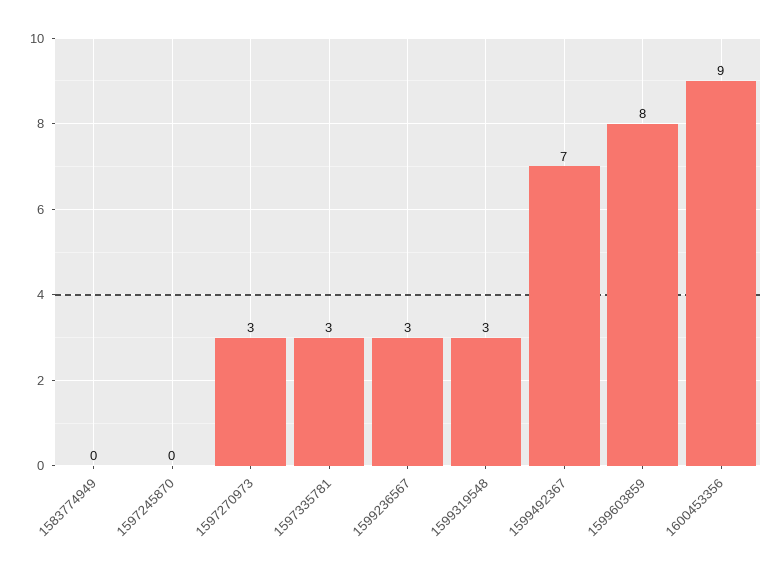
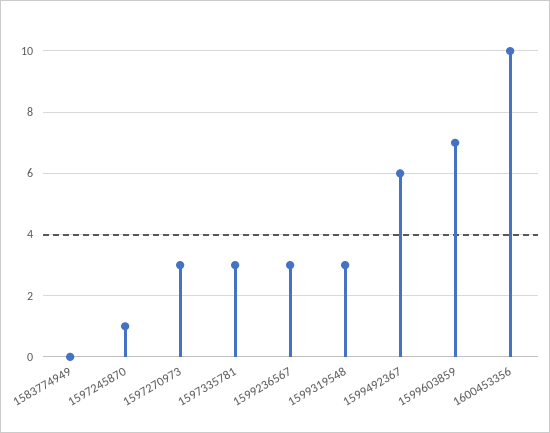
  {
    "1583774949": 0,
-   "1597245870": 0,
+   "1597245870": 1,
    "1597270973": 3,
    "1597335781": 3,
    "1599236567": 3,
    "1599319548": 3,
-   "1599492367": 7,
+   "1599492367": 6,
-   "1599603859": 8,
+   "1599603859": 7,
-   "1600453356": 9
+   "1600453356": 10
  }

